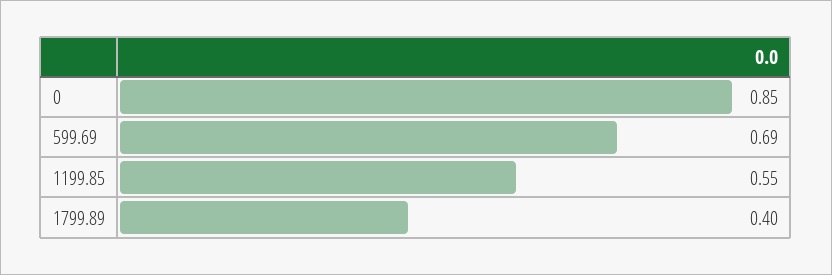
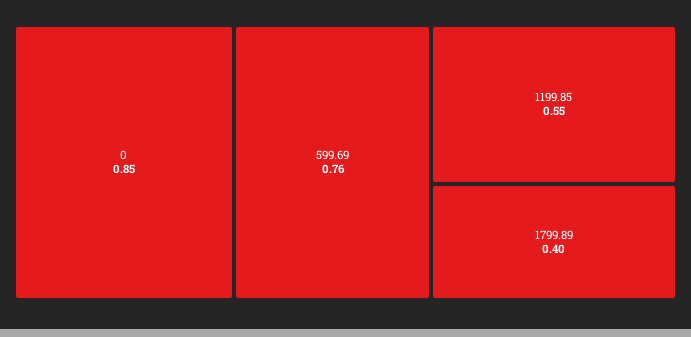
  {
    "0": 0.85,
-   "599.69": 0.69,
+   "599.69": 0.76,
    "1199.85": 0.55,
    "1799.89": 0.4
  }

